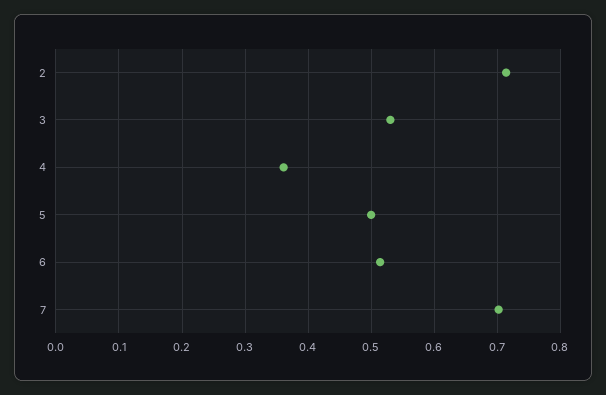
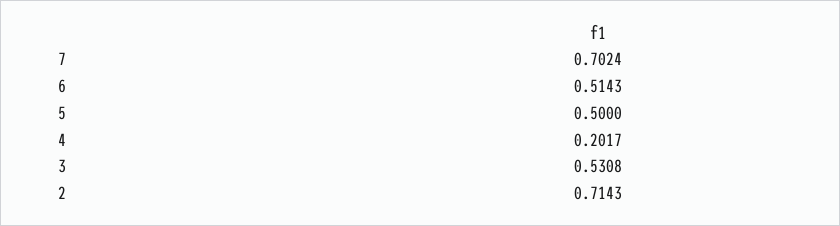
  {
    "2": 0.7143,
    "3": 0.5308,
-   "4": 0.36,
+   "4": 0.2017,
    "5": 0.5,
    "6": 0.5143,
    "7": 0.7024
  }

